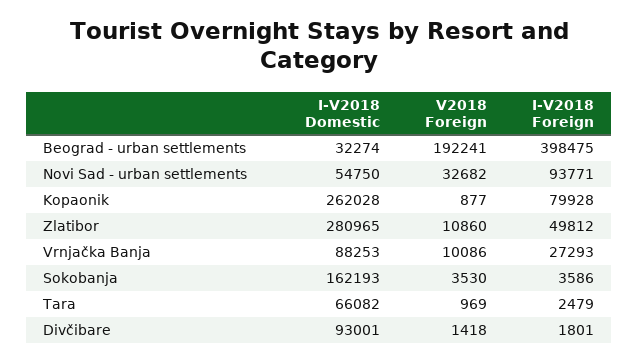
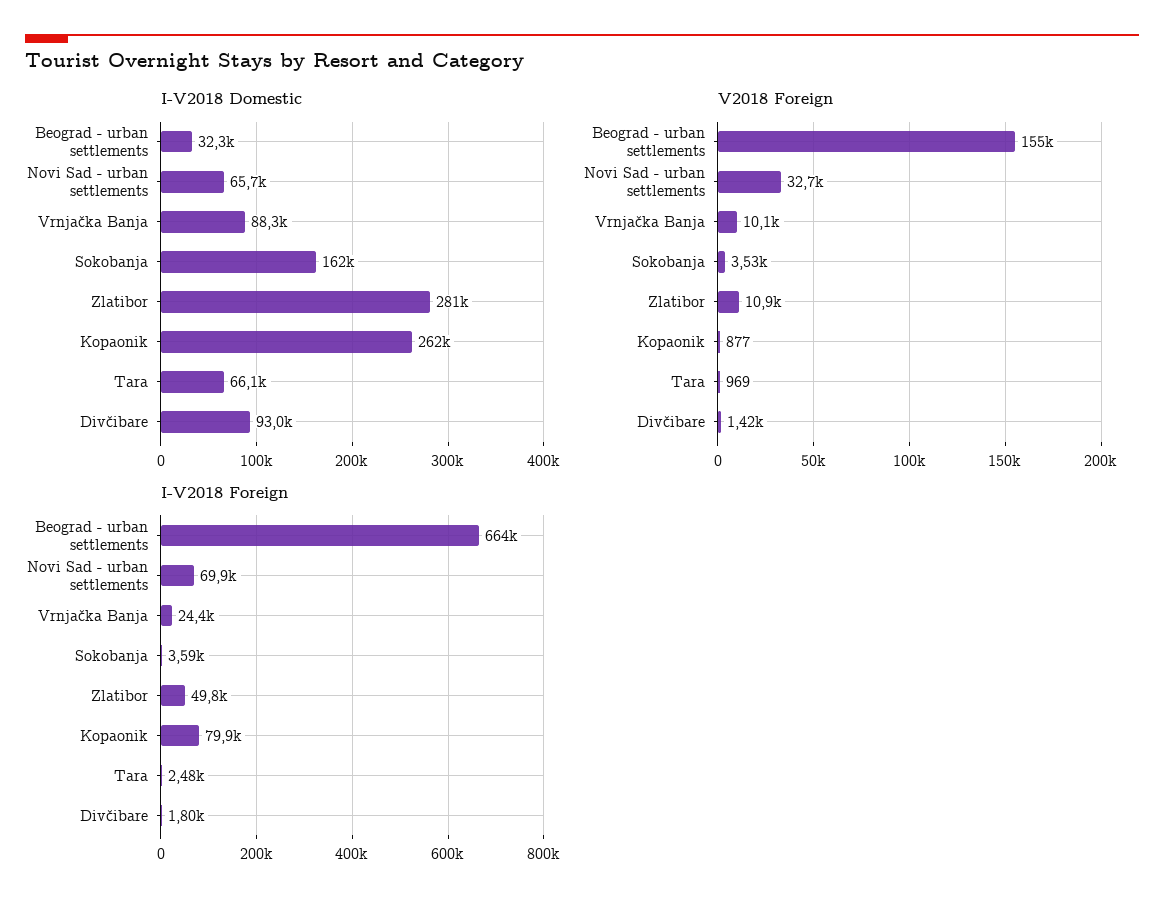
  {
    "I-V2018 Domestic": {
      "Beograd - urban settlements": 32274,
-     "Novi Sad - urban settlements": 54750,
+     "Novi Sad - urban settlements": 65700,
      "Kopaonik": 262028,
      "Zlatibor": 280965,
      "Vrnjačka Banja": 88253,
      "Sokobanja": 162193,
      "Tara": 66082,
      "Divčibare": 93001
    },
    "V2018 Foreign": {
-     "Beograd - urban settlements": 192241,
+     "Beograd - urban settlements": 155000,
      "Novi Sad - urban settlements": 32682,
      "Kopaonik": 877,
      "Zlatibor": 10860,
      "Vrnjačka Banja": 10086,
      "Sokobanja": 3530,
      "Tara": 969,
      "Divčibare": 1418
    },
    "I-V2018 Foreign": {
-     "Beograd - urban settlements": 398475,
+     "Beograd - urban settlements": 664000,
-     "Novi Sad - urban settlements": 93771,
+     "Novi Sad - urban settlements": 69900,
      "Kopaonik": 79928,
      "Zlatibor": 49812,
-     "Vrnjačka Banja": 27293,
+     "Vrnjačka Banja": 24400,
      "Sokobanja": 3586,
      "Tara": 2479,
      "Divčibare": 1801
    }
  }

